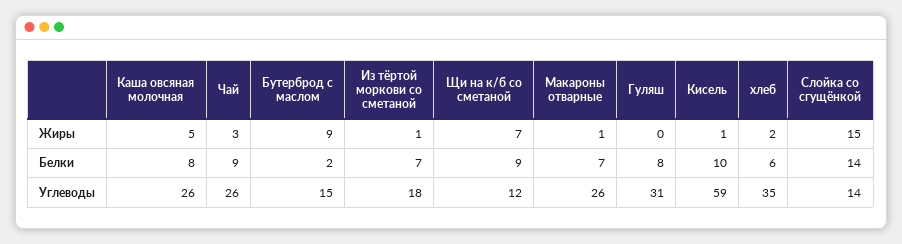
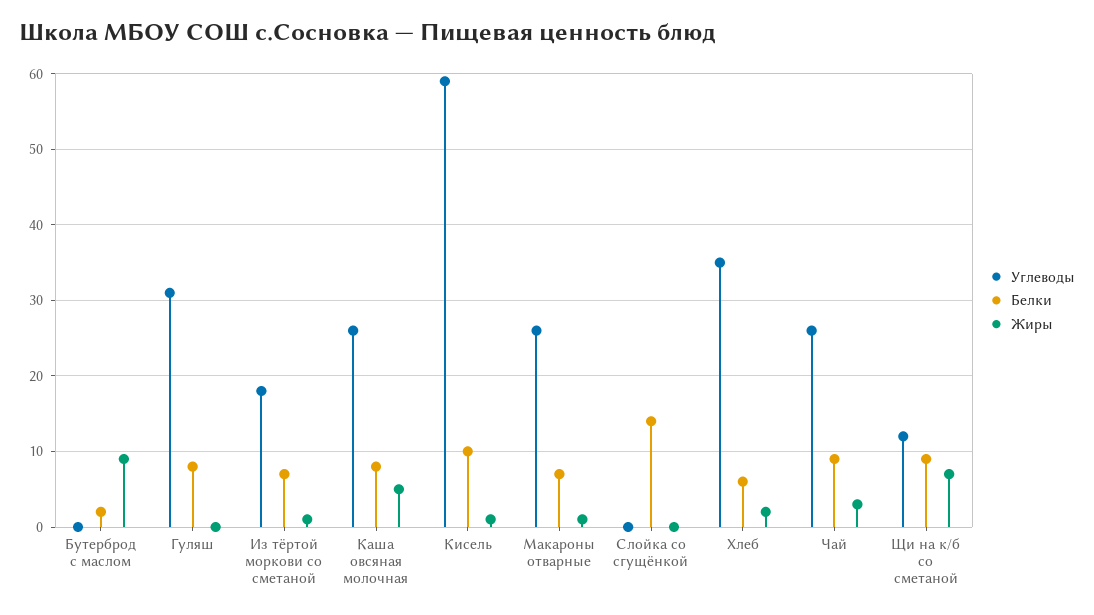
  {
    "Жиры": {
      "Каша овсяная молочная": 5,
      "Чай": 3,
      "Бутерброд с маслом": 9,
      "Из тёртой моркови со сметаной": 1,
      "Щи на к/б со сметаной": 7,
      "Макароны отварные": 1,
      "Гуляш": 0,
      "Кисель": 1,
      "хлеб": 2,
-     "Слойка со сгущёнкой": 15
+     "Слойка со сгущёнкой": 0
    },
    "Белки": {
      "Каша овсяная молочная": 8,
      "Чай": 9,
      "Бутерброд с маслом": 2,
      "Из тёртой моркови со сметаной": 7,
      "Щи на к/б со сметаной": 9,
      "Макароны отварные": 7,
      "Гуляш": 8,
      "Кисель": 10,
      "хлеб": 6,
      "Слойка со сгущёнкой": 14
    },
    "Углеводы": {
      "Каша овсяная молочная": 26,
      "Чай": 26,
-     "Бутерброд с маслом": 15,
+     "Бутерброд с маслом": 0,
      "Из тёртой моркови со сметаной": 18,
      "Щи на к/б со сметаной": 12,
      "Макароны отварные": 26,
      "Гуляш": 31,
      "Кисель": 59,
      "хлеб": 35,
-     "Слойка со сгущёнкой": 14
+     "Слойка со сгущёнкой": 0
    }
  }

